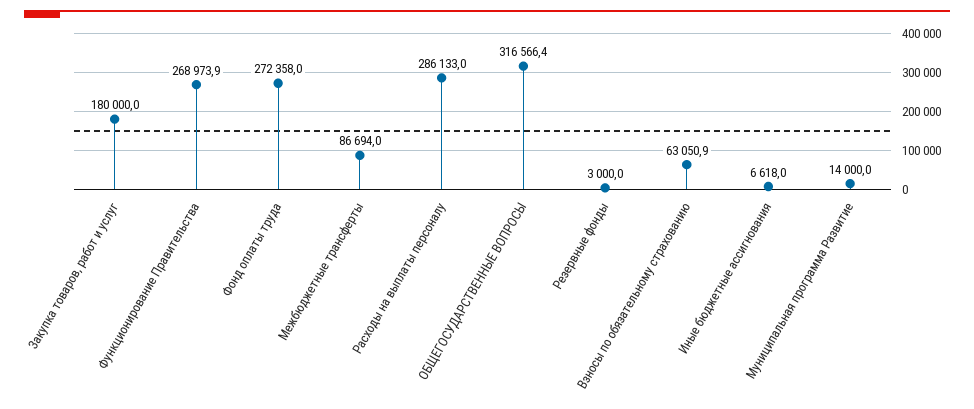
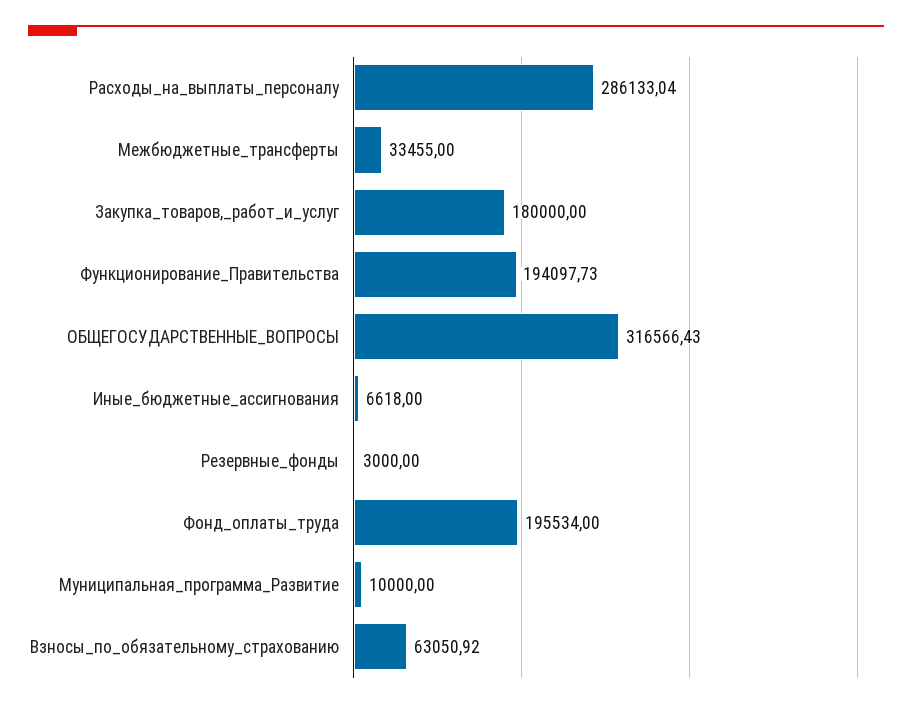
  {
    "Закупка товаров, работ и услуг": 180000,
-   "Функционирование Правительства": 268973.9,
+   "Функционирование Правительства": 194097.73,
-   "Фонд оплаты труда": 272358,
+   "Фонд оплаты труда": 195534,
-   "Межбюджетные трансферты": 86694,
+   "Межбюджетные трансферты": 33455,
    "Расходы на выплаты персоналу": 286133.04,
    "ОБЩЕГОСУДАРСТВЕННЫЕ ВОПРОСЫ": 316566.43,
    "Резервные фонды": 3000,
    "Взносы по обязательному страхованию": 63050.92,
    "Иные бюджетные ассигнования": 6618,
-   "Муниципальная программа Развитие": 14000
+   "Муниципальная программа Развитие": 10000
  }

